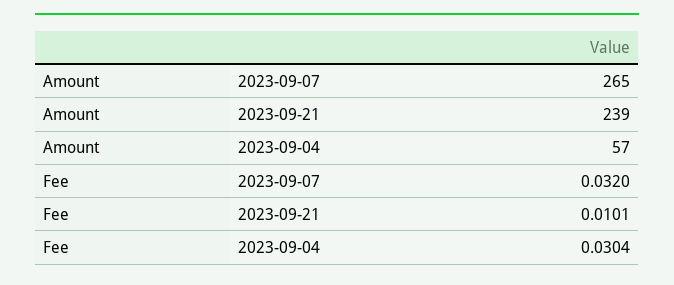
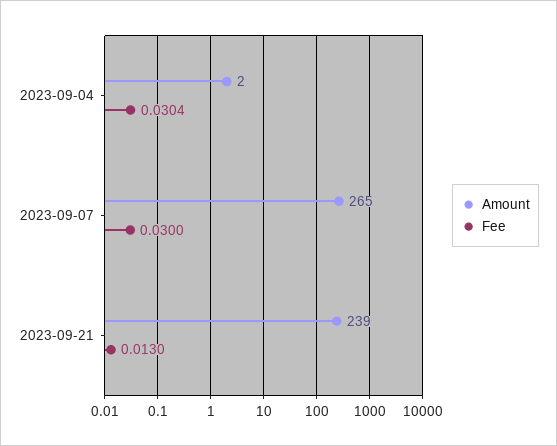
  {
    "Amount": {
      "2023-09-07": 265,
      "2023-09-21": 239,
-     "2023-09-04": 57
+     "2023-09-04": 2
    },
    "Fee": {
-     "2023-09-07": 0.032,
+     "2023-09-07": 0.03,
-     "2023-09-21": 0.0101,
+     "2023-09-21": 0.013,
      "2023-09-04": 0.0304
    }
  }

